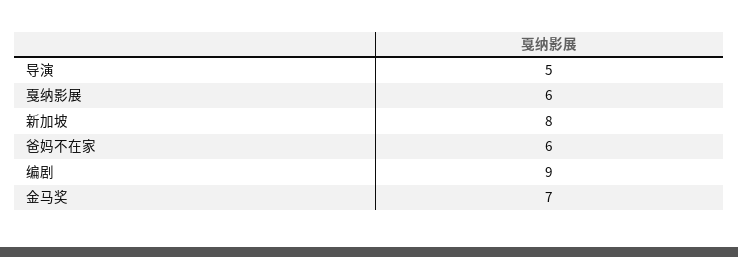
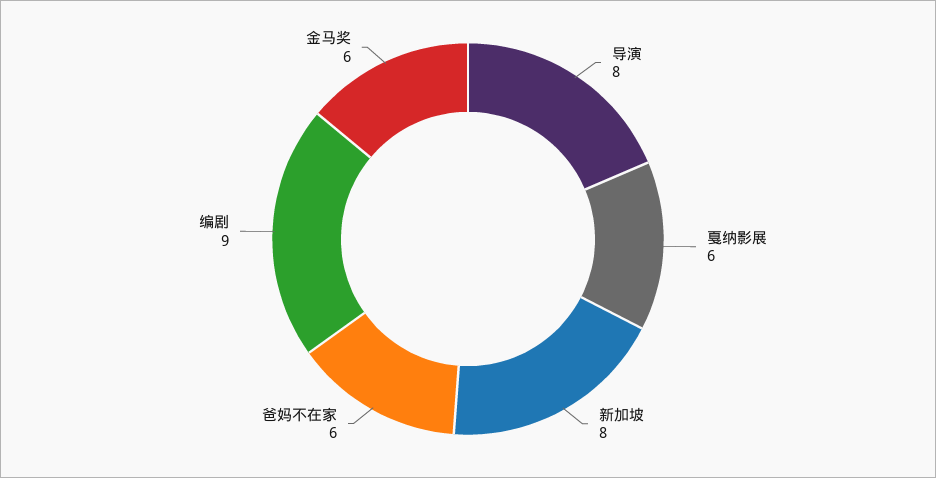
  {
-   "导演": 5,
+   "导演": 8,
    "戛纳影展": 6,
    "新加坡": 8,
    "爸妈不在家": 6,
    "编剧": 9,
-   "金马奖": 7
+   "金马奖": 6
  }

